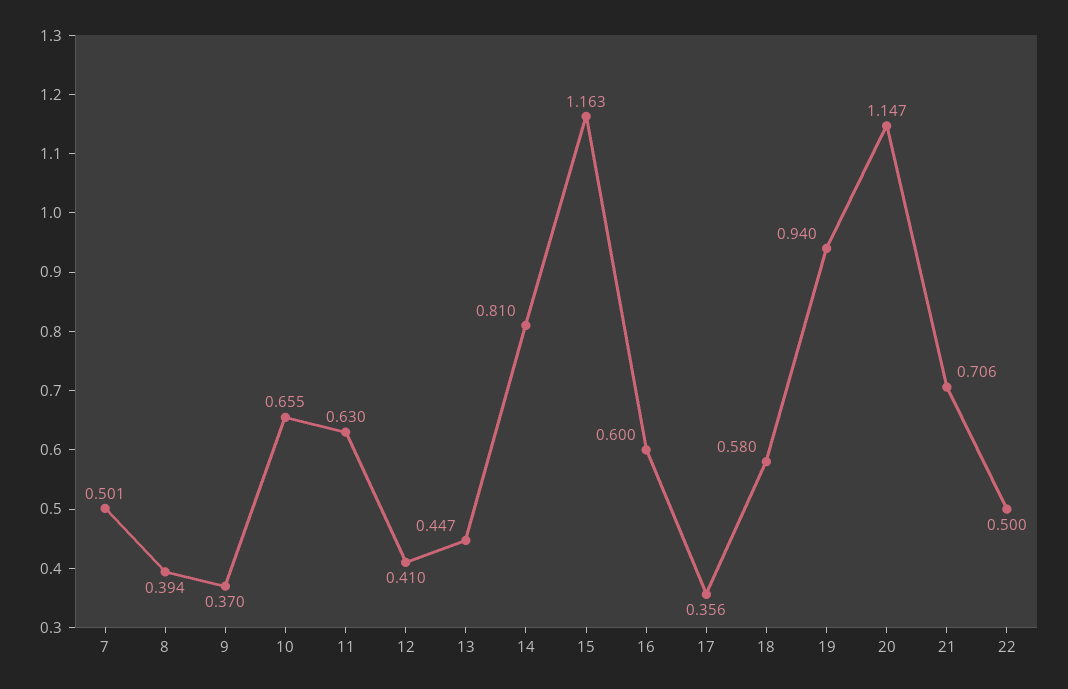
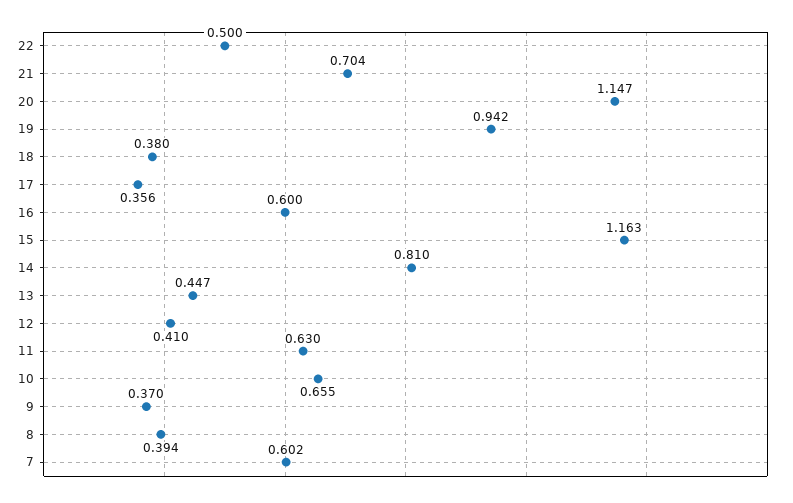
  {
-   "7": 0.501,
+   "7": 0.602,
    "8": 0.394,
    "9": 0.37,
    "10": 0.655,
    "11": 0.63,
    "12": 0.41,
    "13": 0.447,
    "14": 0.81,
    "15": 1.163,
    "16": 0.6,
    "17": 0.356,
-   "18": 0.58,
+   "18": 0.38,
-   "19": 0.94,
+   "19": 0.942,
    "20": 1.147,
-   "21": 0.706,
+   "21": 0.704,
    "22": 0.5
  }

